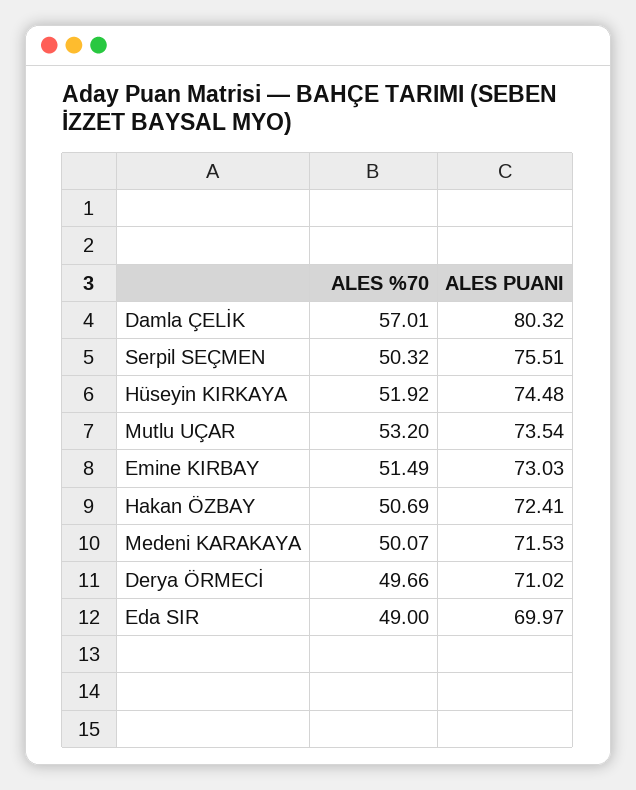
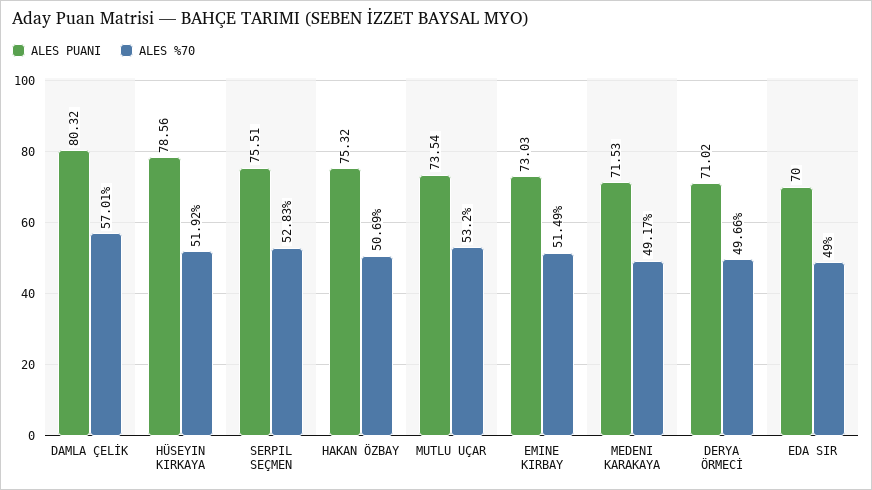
  {
    "ALES %70": {
      "Damla ÇELİK": 57.01,
-     "Serpil SEÇMEN": 50.32,
+     "Serpil SEÇMEN": 52.83,
      "Hüseyin KIRKAYA": 51.92,
      "Mutlu UÇAR": 53.2,
      "Emine KIRBAY": 51.49,
      "Hakan ÖZBAY": 50.69,
-     "Medeni KARAKAYA": 50.07,
+     "Medeni KARAKAYA": 49.17,
      "Derya ÖRMECİ": 49.66,
      "Eda SIR": 49
    },
    "ALES PUANI": {
      "Damla ÇELİK": 80.32,
      "Serpil SEÇMEN": 75.51,
-     "Hüseyin KIRKAYA": 74.48,
+     "Hüseyin KIRKAYA": 78.56,
      "Mutlu UÇAR": 73.54,
      "Emine KIRBAY": 73.03,
-     "Hakan ÖZBAY": 72.41,
+     "Hakan ÖZBAY": 75.32,
      "Medeni KARAKAYA": 71.53,
      "Derya ÖRMECİ": 71.02,
-     "Eda SIR": 69.97
+     "Eda SIR": 70
    }
  }

